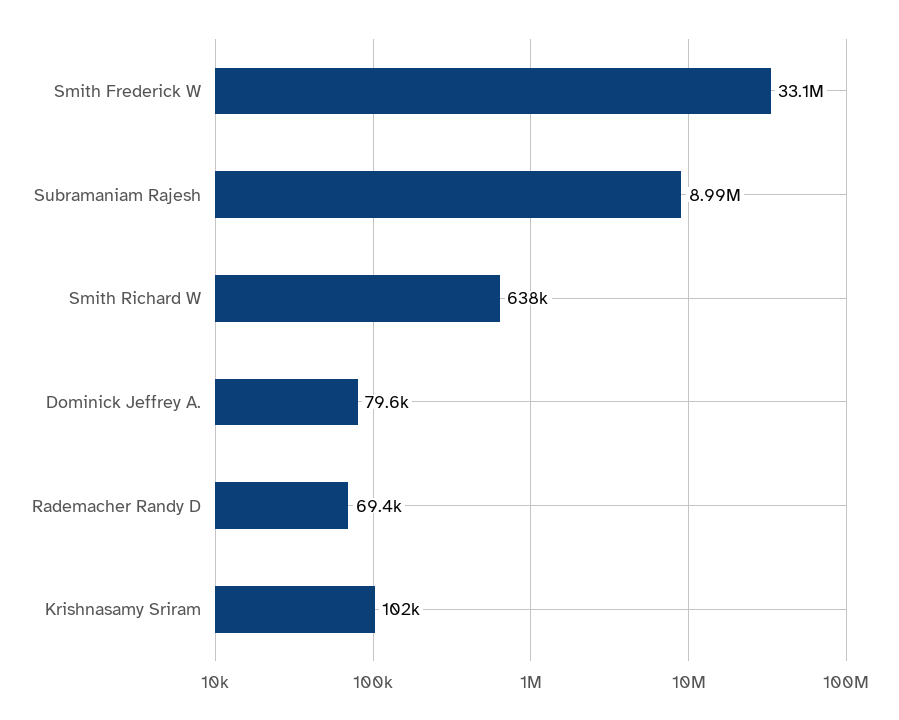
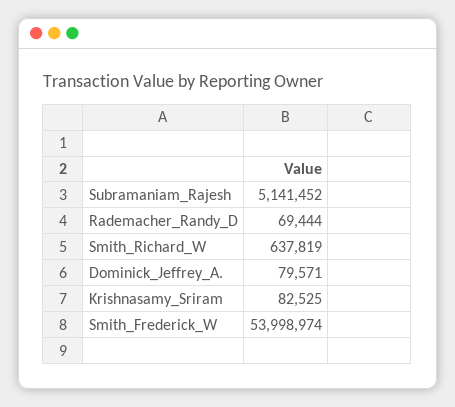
  {
-   "Smith Frederick W": 33100000,
+   "Smith Frederick W": 53998974,
-   "Subramaniam Rajesh": 8990000,
+   "Subramaniam Rajesh": 5141452,
    "Smith Richard W": 637819,
    "Dominick Jeffrey A.": 79571,
    "Rademacher Randy D": 69444,
-   "Krishnasamy Sriram": 102000
+   "Krishnasamy Sriram": 82525
  }

